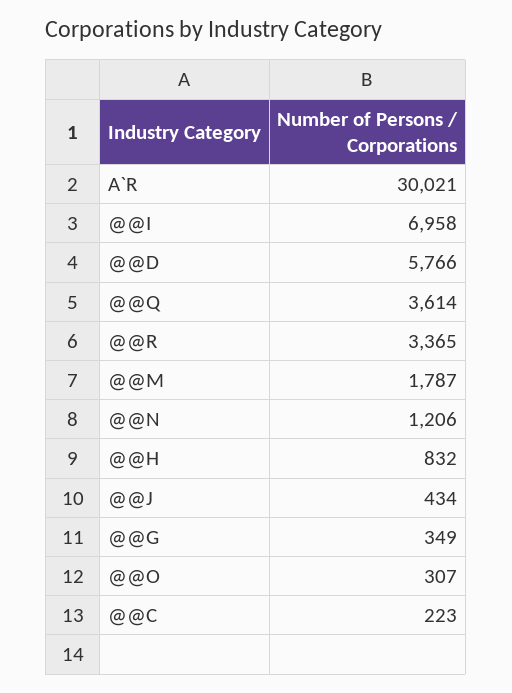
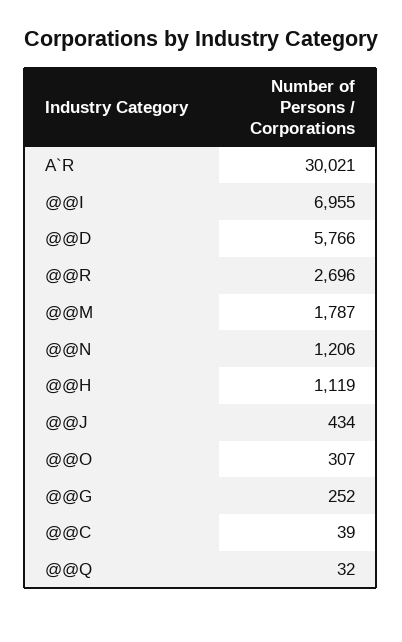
  {
    "A`R": 30021,
-   "@@I": 6958,
+   "@@I": 6955,
    "@@D": 5766,
-   "@@Q": 3614,
+   "@@Q": 32,
-   "@@R": 3365,
+   "@@R": 2696,
    "@@M": 1787,
    "@@N": 1206,
-   "@@H": 832,
+   "@@H": 1119,
    "@@J": 434,
-   "@@G": 349,
+   "@@G": 252,
    "@@O": 307,
-   "@@C": 223
+   "@@C": 39
  }

